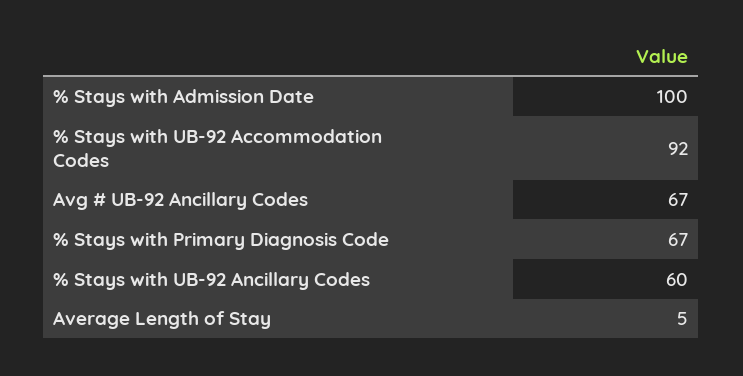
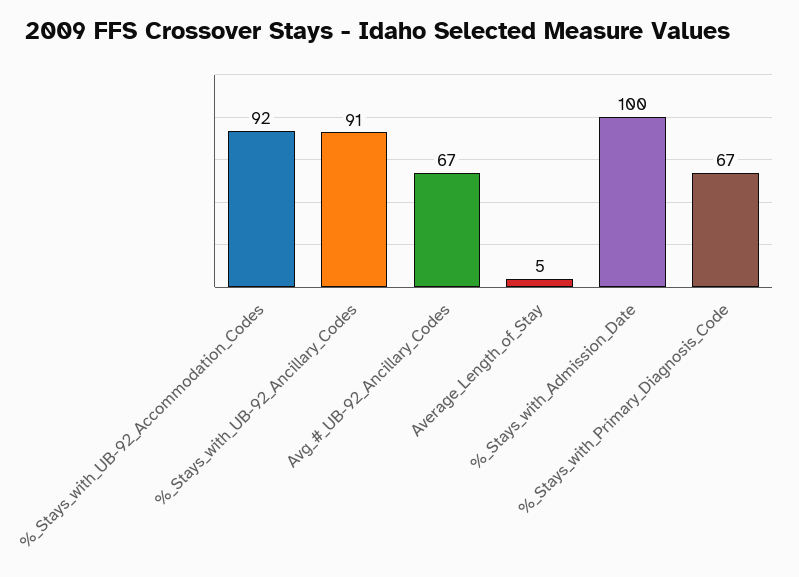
  {
    "% Stays with Admission Date": 100,
    "% Stays with UB-92 Accommodation Codes": 92,
    "Avg # UB-92 Ancillary Codes": 67,
    "% Stays with Primary Diagnosis Code": 67,
-   "% Stays with UB-92 Ancillary Codes": 60,
+   "% Stays with UB-92 Ancillary Codes": 91,
    "Average Length of Stay": 5
  }

